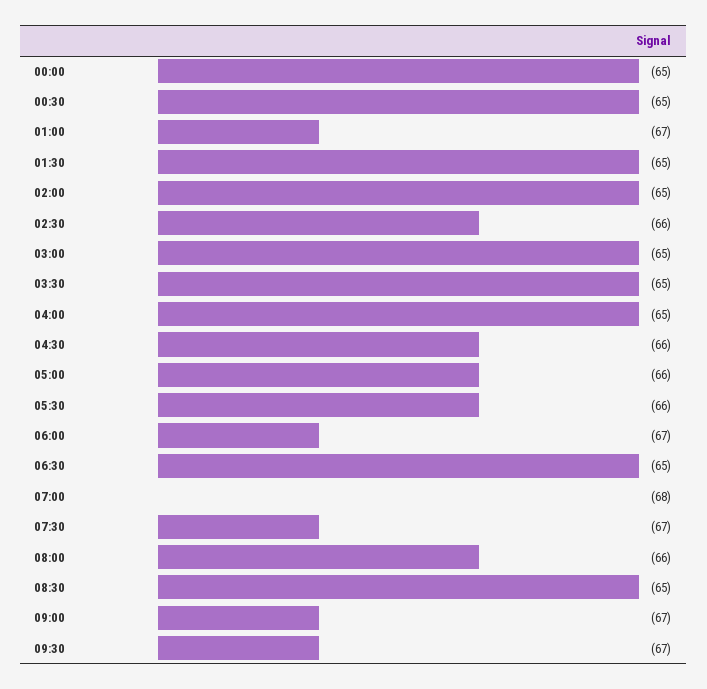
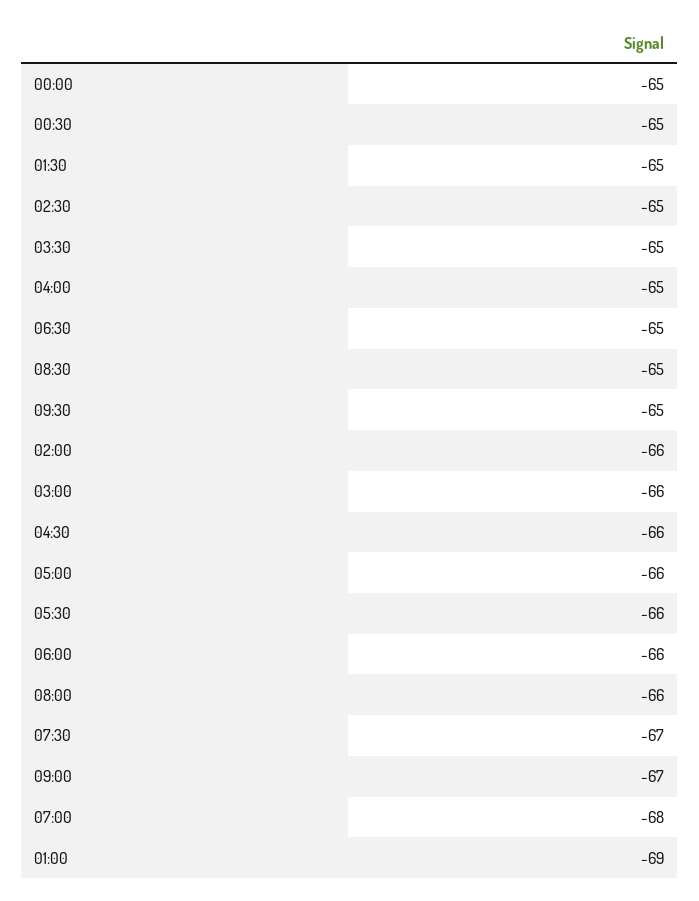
  {
    "00:00": -65,
    "00:30": -65,
-   "01:00": -67,
+   "01:00": -69,
    "01:30": -65,
-   "02:00": -65,
+   "02:00": -66,
-   "02:30": -66,
+   "02:30": -65,
-   "03:00": -65,
+   "03:00": -66,
    "03:30": -65,
    "04:00": -65,
    "04:30": -66,
    "05:00": -66,
    "05:30": -66,
-   "06:00": -67,
+   "06:00": -66,
    "06:30": -65,
    "07:00": -68,
    "07:30": -67,
    "08:00": -66,
    "08:30": -65,
    "09:00": -67,
-   "09:30": -67
+   "09:30": -65
  }

